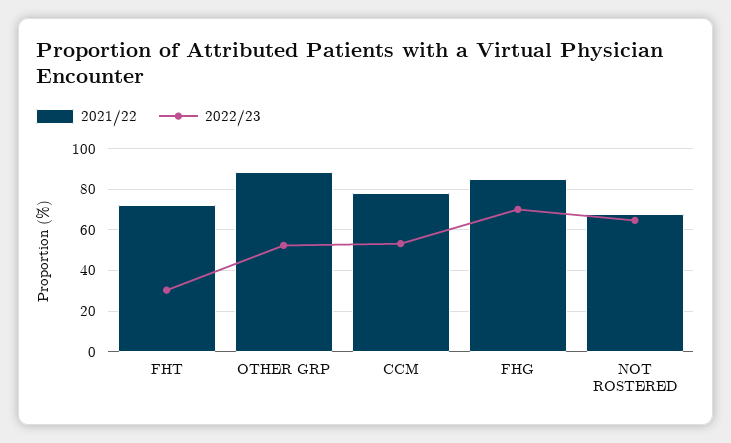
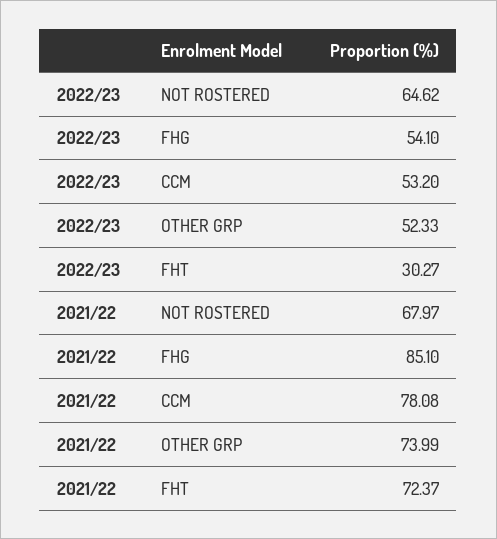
  {
    "2021/22": {
      "FHT": 72.37,
-     "OTHER GRP": 90,
+     "OTHER GRP": 73.99,
      "CCM": 78.08,
      "FHG": 85.1,
      "NOT ROSTERED": 67.97
    },
    "2022/23": {
      "FHT": 30.27,
      "OTHER GRP": 52.33,
      "CCM": 53.2,
-     "FHG": 70,
+     "FHG": 54.1,
      "NOT ROSTERED": 64.62
    }
  }

